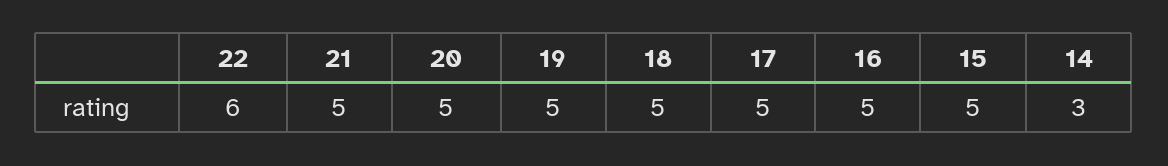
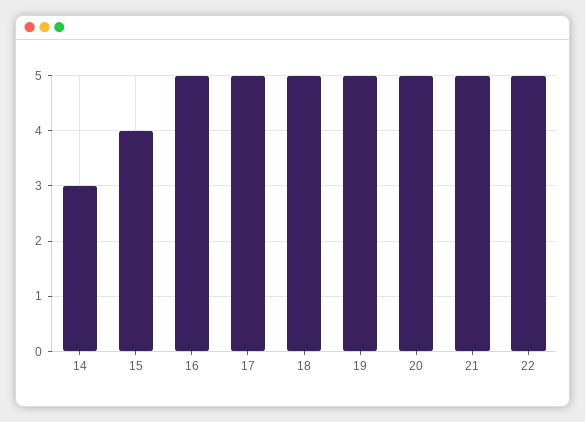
  {
-   "22": 6,
+   "22": 5,
    "21": 5,
    "20": 5,
    "19": 5,
    "18": 5,
    "17": 5,
    "16": 5,
-   "15": 5,
+   "15": 4,
    "14": 3
  }

